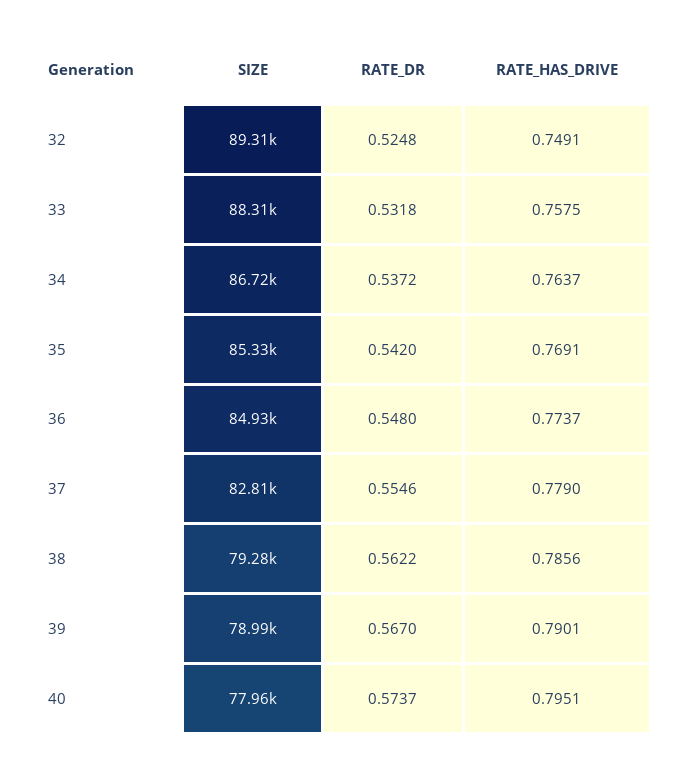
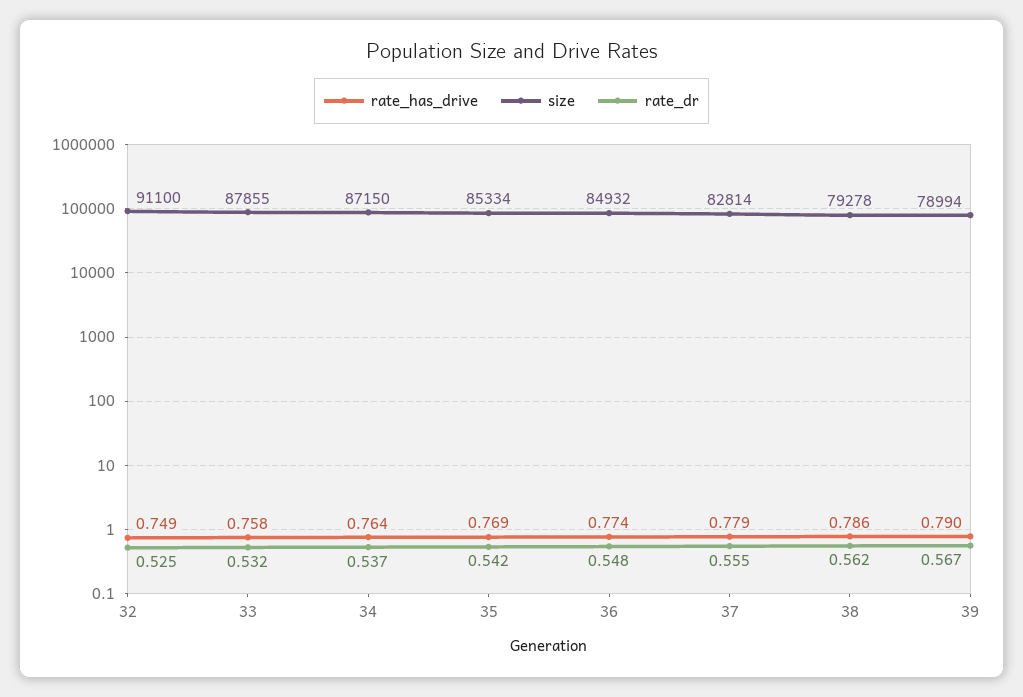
  {
    "SIZE": {
-     "32": 89310,
+     "32": 91100,
-     "33": 88310,
+     "33": 87855,
-     "34": 86720,
+     "34": 87150,
      "35": 85334,
      "36": 84932,
      "37": 82814,
      "38": 79278,
-     "39": 78994,
+     "39": 78994
-     "40": 77960
    },
    "RATE_DR": {
      "32": 0.5248,
      "33": 0.5318,
      "34": 0.5372,
      "35": 0.542,
      "36": 0.548,
      "37": 0.5546,
      "38": 0.5622,
-     "39": 0.567,
+     "39": 0.567
-     "40": 0.5737
    },
    "RATE_HAS_DRIVE": {
      "32": 0.7491,
      "33": 0.7575,
      "34": 0.7637,
      "35": 0.7691,
      "36": 0.7737,
      "37": 0.779,
      "38": 0.7856,
-     "39": 0.7901,
+     "39": 0.7901
-     "40": 0.7951
    }
  }

